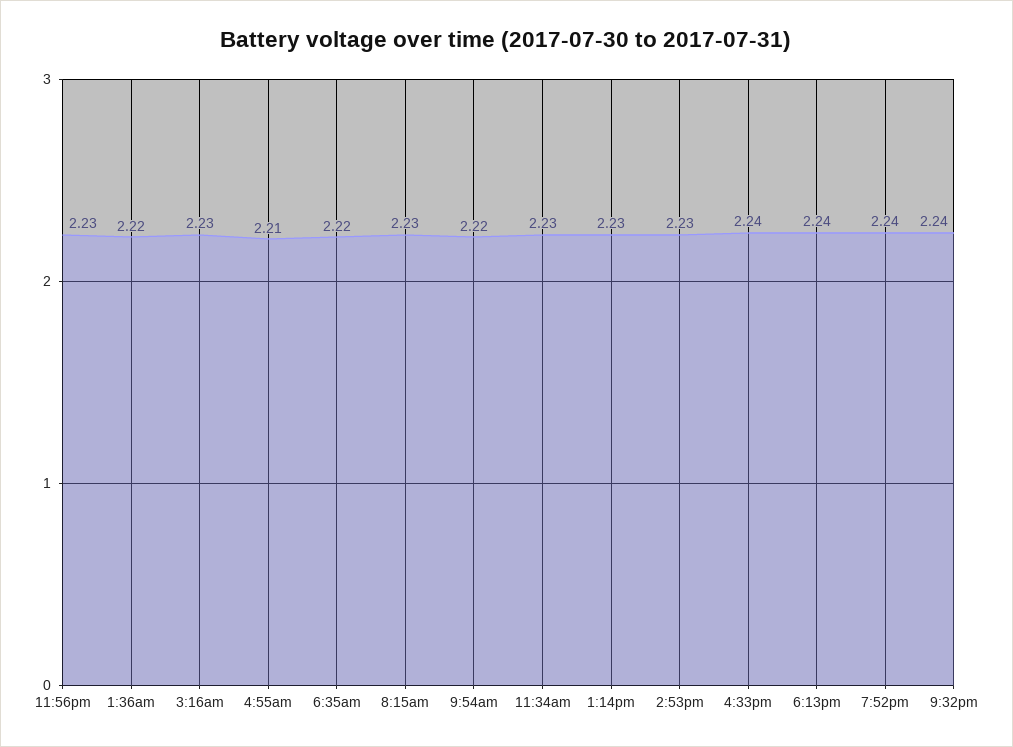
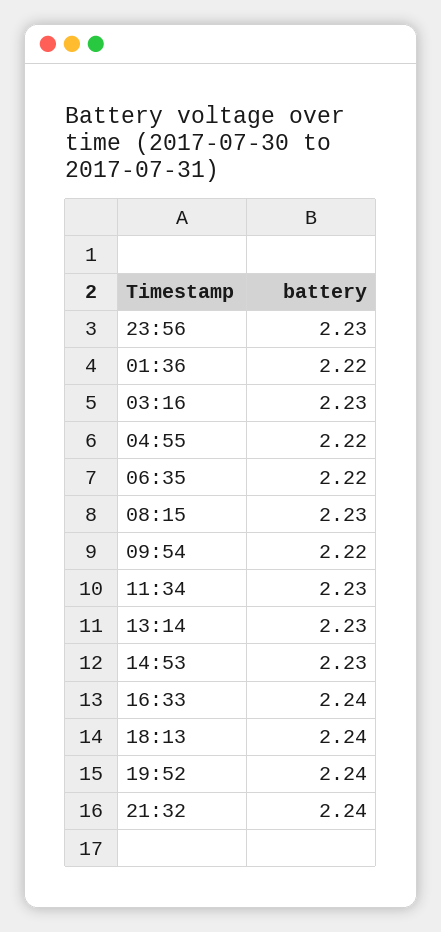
  {
    "11:56pm": 2.23,
    "1:36am": 2.22,
    "3:16am": 2.23,
-   "4:55am": 2.21,
+   "4:55am": 2.22,
    "6:35am": 2.22,
    "8:15am": 2.23,
    "9:54am": 2.22,
    "11:34am": 2.23,
    "1:14pm": 2.23,
    "2:53pm": 2.23,
    "4:33pm": 2.24,
    "6:13pm": 2.24,
    "7:52pm": 2.24,
    "9:32pm": 2.24
  }

